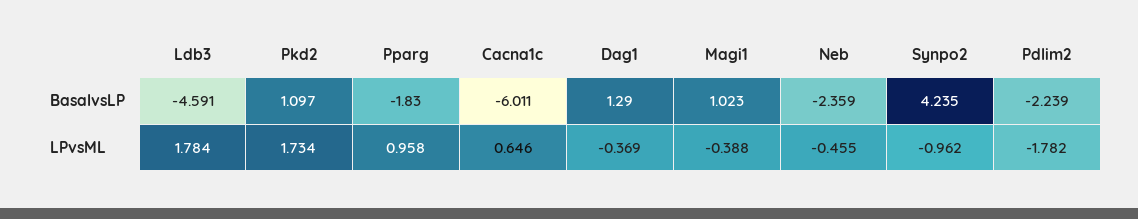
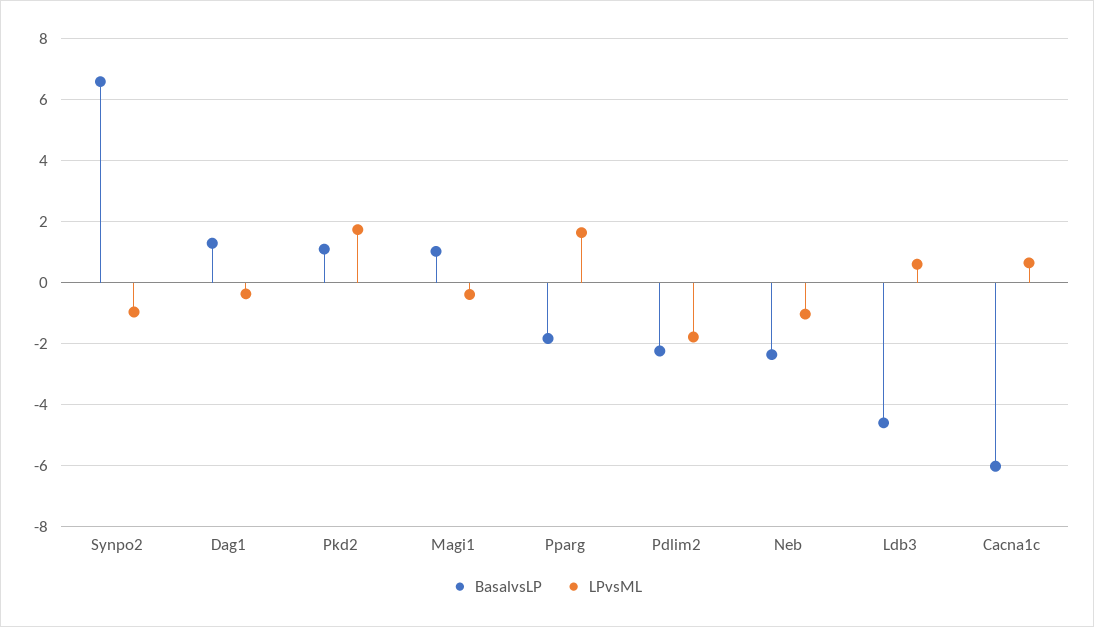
  {
    "BasalvsLP": {
      "Ldb3": -4.591,
      "Pkd2": 1.097,
      "Pparg": -1.83,
      "Cacna1c": -6.011,
      "Dag1": 1.29,
      "Magi1": 1.023,
      "Neb": -2.359,
-     "Synpo2": 4.235,
+     "Synpo2": 6.6,
      "Pdlim2": -2.239
    },
    "LPvsML": {
-     "Ldb3": 1.784,
+     "Ldb3": 0.6,
      "Pkd2": 1.734,
-     "Pparg": 0.958,
+     "Pparg": 1.6,
      "Cacna1c": 0.646,
      "Dag1": -0.369,
      "Magi1": -0.388,
-     "Neb": -0.455,
+     "Neb": -1,
      "Synpo2": -0.962,
      "Pdlim2": -1.782
    }
  }

